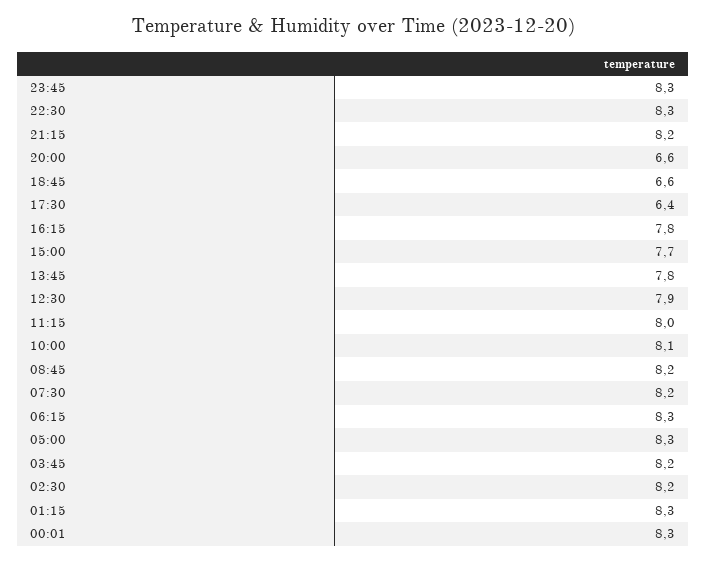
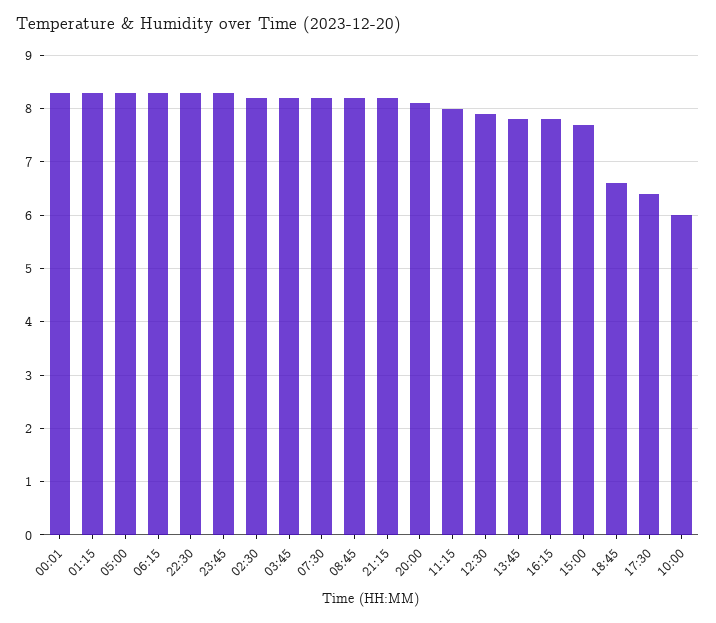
  {
    "23:45": 8.3,
    "22:30": 8.3,
    "21:15": 8.2,
-   "20:00": 6.6,
+   "20:00": 8,
    "18:45": 6.6,
    "17:30": 6.4,
    "16:15": 7.8,
    "15:00": 7.7,
    "13:45": 7.8,
    "12:30": 7.9,
    "11:15": 8,
-   "10:00": 8.1,
+   "10:00": 6,
    "08:45": 8.2,
    "07:30": 8.2,
    "06:15": 8.3,
    "05:00": 8.3,
    "03:45": 8.2,
    "02:30": 8.2,
    "01:15": 8.3,
    "00:01": 8.3
  }

